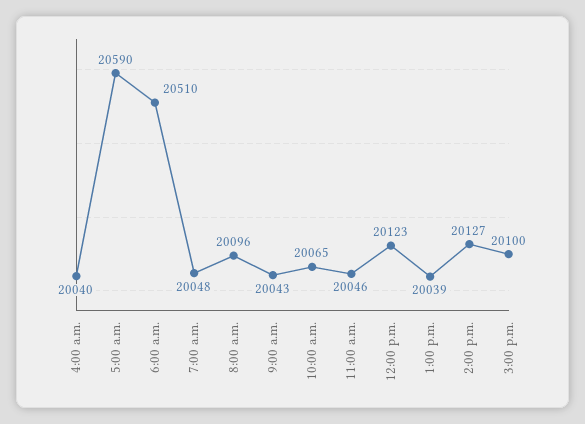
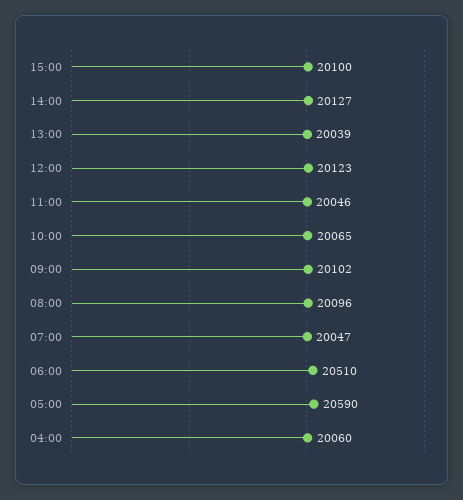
  {
-   "4:00 a.m.": 20040,
+   "4:00 a.m.": 20060,
    "5:00 a.m.": 20590,
    "6:00 a.m.": 20510,
-   "7:00 a.m.": 20048,
+   "7:00 a.m.": 20047,
    "8:00 a.m.": 20096,
-   "9:00 a.m.": 20043,
+   "9:00 a.m.": 20102,
    "10:00 a.m.": 20065,
    "11:00 a.m.": 20046,
    "12:00 p.m.": 20123,
    "1:00 p.m.": 20039,
    "2:00 p.m.": 20127,
    "3:00 p.m.": 20100
  }

